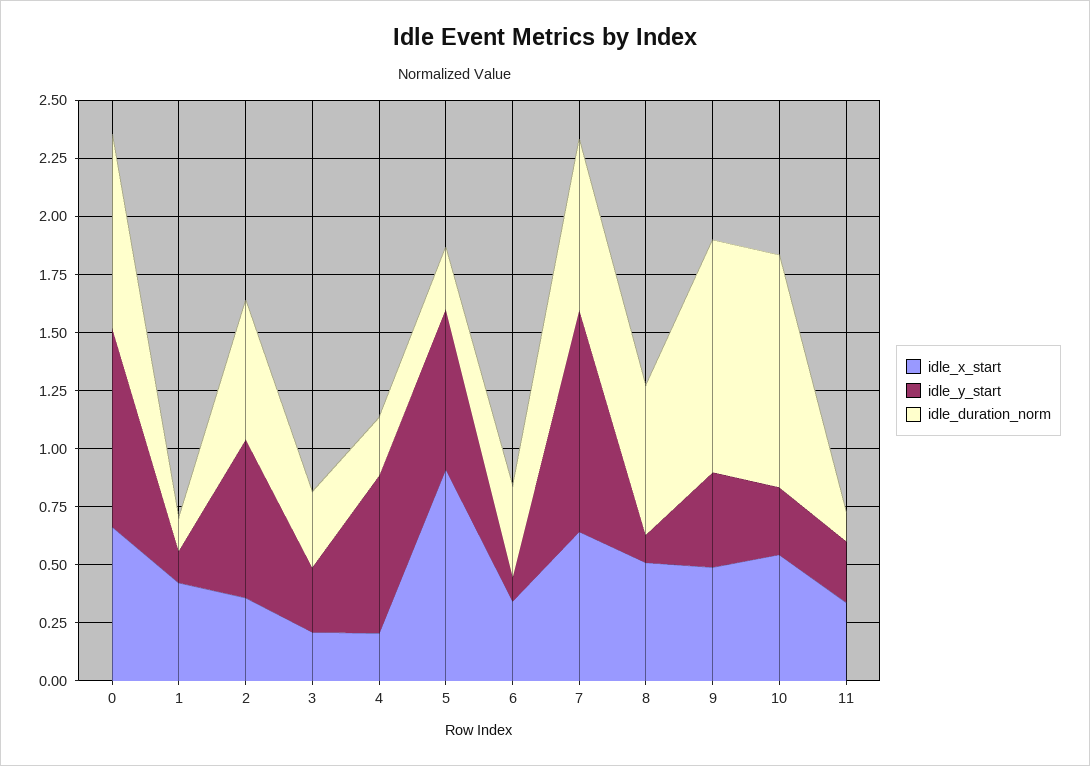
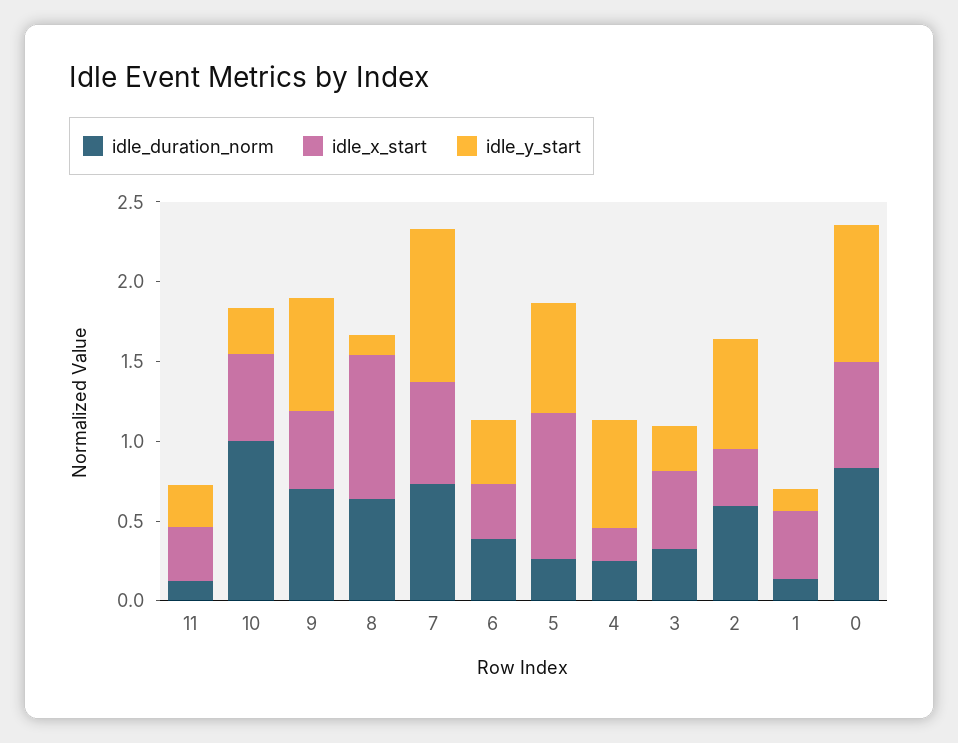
  {
    "idle_x_start": {
      "0": 0.65,
      "1": 0.4,
      "2": 0.35,
-     "3": 0.2,
+     "3": 0.5,
      "4": 0.2,
      "5": 0.9,
      "6": 0.35,
      "7": 0.65,
-     "8": 0.5,
+     "8": 0.9,
      "9": 0.5,
      "10": 0.55,
      "11": 0.35
    },
    "idle_y_start": {
      "0": 0.85,
      "1": 0.15,
      "2": 0.7,
      "3": 0.3,
      "4": 0.7,
      "5": 0.7,
-     "6": 0.1,
+     "6": 0.4,
      "7": 0.95,
      "8": 0.1,
-     "9": 0.4,
+     "9": 0.7,
      "10": 0.3,
      "11": 0.25
    },
    "idle_duration_norm": {
      "0": 0.85,
      "1": 0.15,
      "2": 0.6,
      "3": 0.3,
      "4": 0.25,
      "5": 0.25,
      "6": 0.4,
      "7": 0.75,
      "8": 0.65,
-     "9": 1,
+     "9": 0.7,
      "10": 1,
      "11": 0.1
    }
  }

